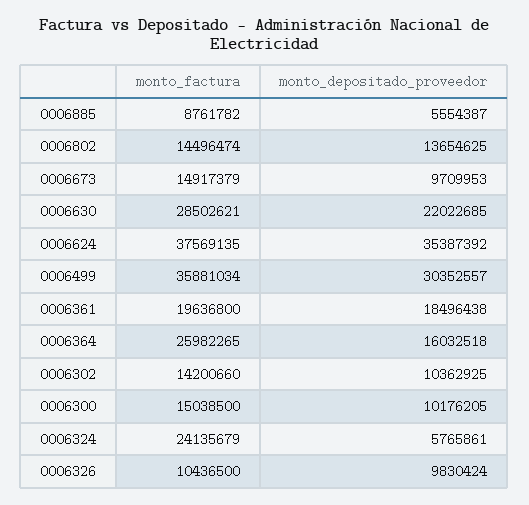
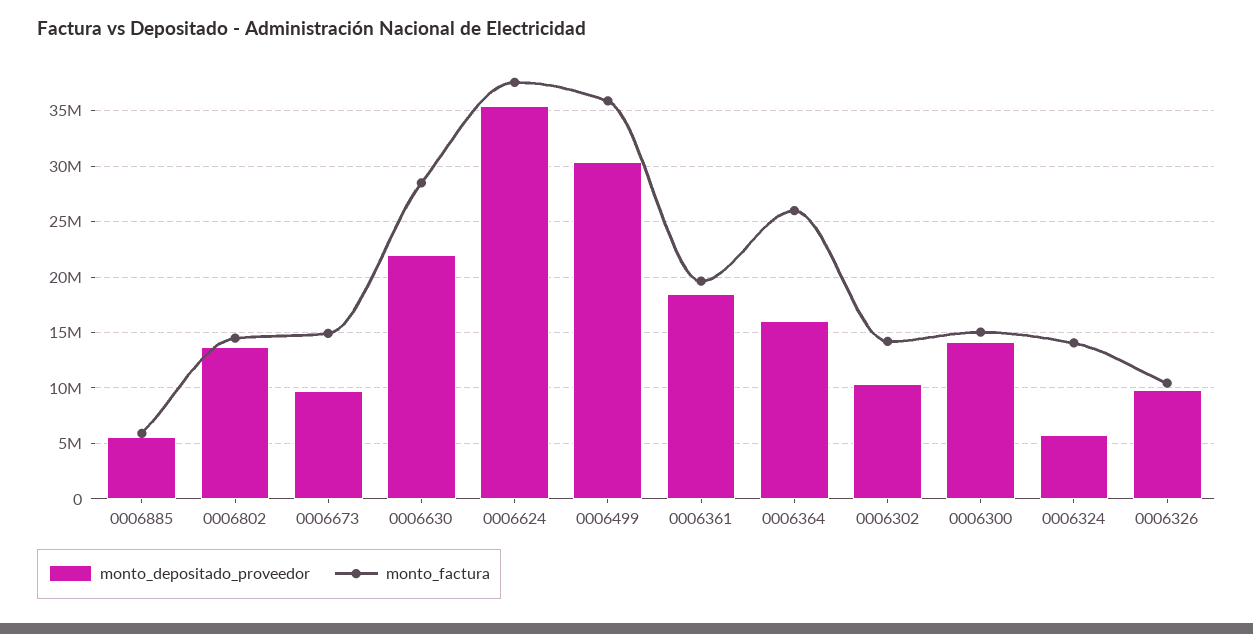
  {
    "monto_factura": {
-     "0006885": 8761782,
+     "0006885": 6000000,
      "0006802": 14496474,
      "0006673": 14917379,
      "0006630": 28502621,
      "0006624": 37569135,
      "0006499": 35881034,
      "0006361": 19636800,
      "0006364": 25982265,
      "0006302": 14200660,
      "0006300": 15038500,
-     "0006324": 24135679,
+     "0006324": 14000000,
      "0006326": 10436500
    },
    "monto_depositado_proveedor": {
      "0006885": 5554387,
      "0006802": 13654625,
      "0006673": 9709953,
      "0006630": 22022685,
      "0006624": 35387392,
      "0006499": 30352557,
      "0006361": 18496438,
      "0006364": 16032518,
      "0006302": 10362925,
-     "0006300": 10176205,
+     "0006300": 14000000,
      "0006324": 5765861,
      "0006326": 9830424
    }
  }

